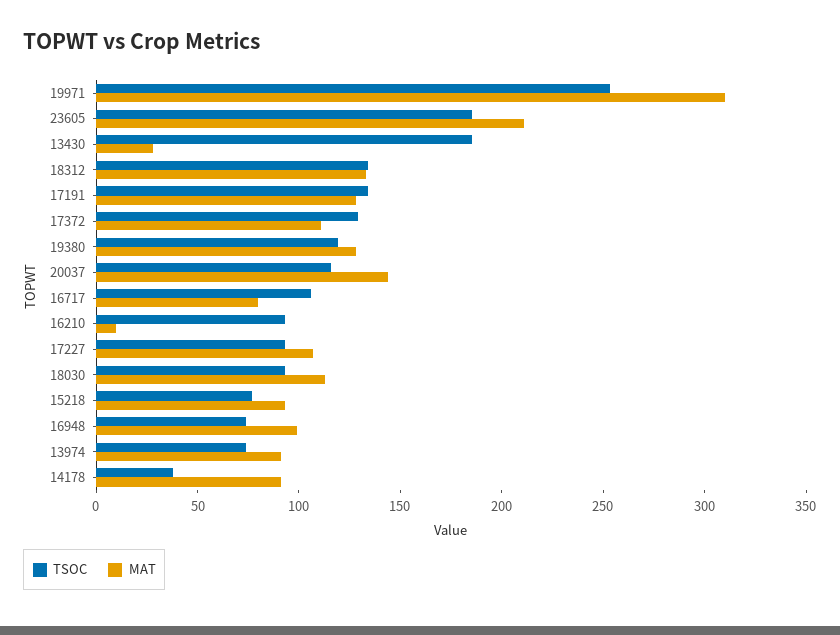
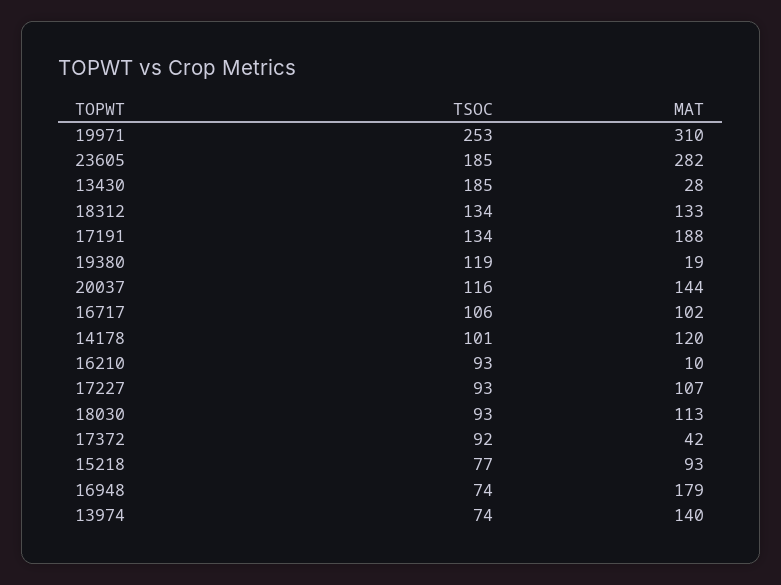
  {
    "TSOC": {
      "19971": 253,
      "23605": 185,
      "13430": 185,
      "18312": 134,
      "17191": 134,
-     "17372": 130,
+     "17372": 92,
      "19380": 119,
      "20037": 116,
      "16717": 106,
      "16210": 93,
      "17227": 93,
      "18030": 93,
      "15218": 77,
      "16948": 74,
      "13974": 74,
-     "14178": 40
+     "14178": 101
    },
    "MAT": {
      "19971": 310,
-     "23605": 210,
+     "23605": 282,
      "13430": 28,
      "18312": 133,
-     "17191": 130,
+     "17191": 188,
-     "17372": 110,
+     "17372": 42,
-     "19380": 130,
+     "19380": 19,
      "20037": 144,
-     "16717": 80,
+     "16717": 102,
      "16210": 10,
      "17227": 107,
      "18030": 113,
      "15218": 93,
-     "16948": 100,
+     "16948": 179,
-     "13974": 90,
+     "13974": 140,
-     "14178": 90
+     "14178": 120
    }
  }

